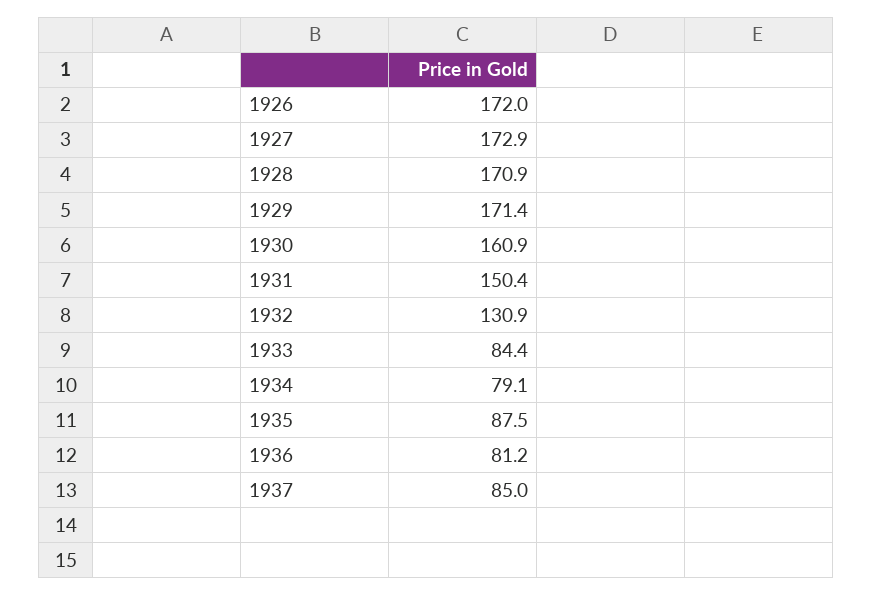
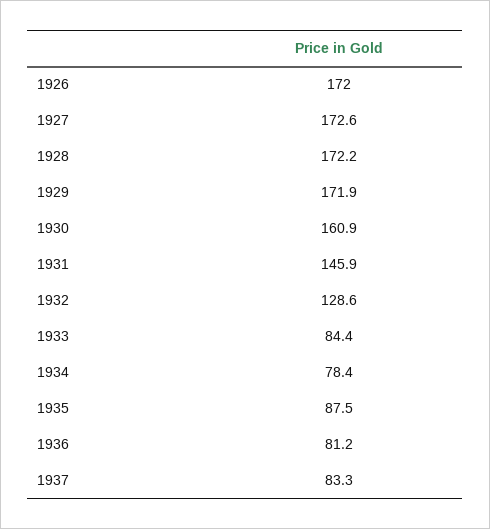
  {
    "1926": 172,
-   "1927": 172.9,
+   "1927": 172.6,
-   "1928": 170.9,
+   "1928": 172.2,
-   "1929": 171.4,
+   "1929": 171.9,
    "1930": 160.9,
-   "1931": 150.4,
+   "1931": 145.9,
-   "1932": 130.9,
+   "1932": 128.6,
    "1933": 84.4,
-   "1934": 79.1,
+   "1934": 78.4,
    "1935": 87.5,
    "1936": 81.2,
-   "1937": 85
+   "1937": 83.3
  }

